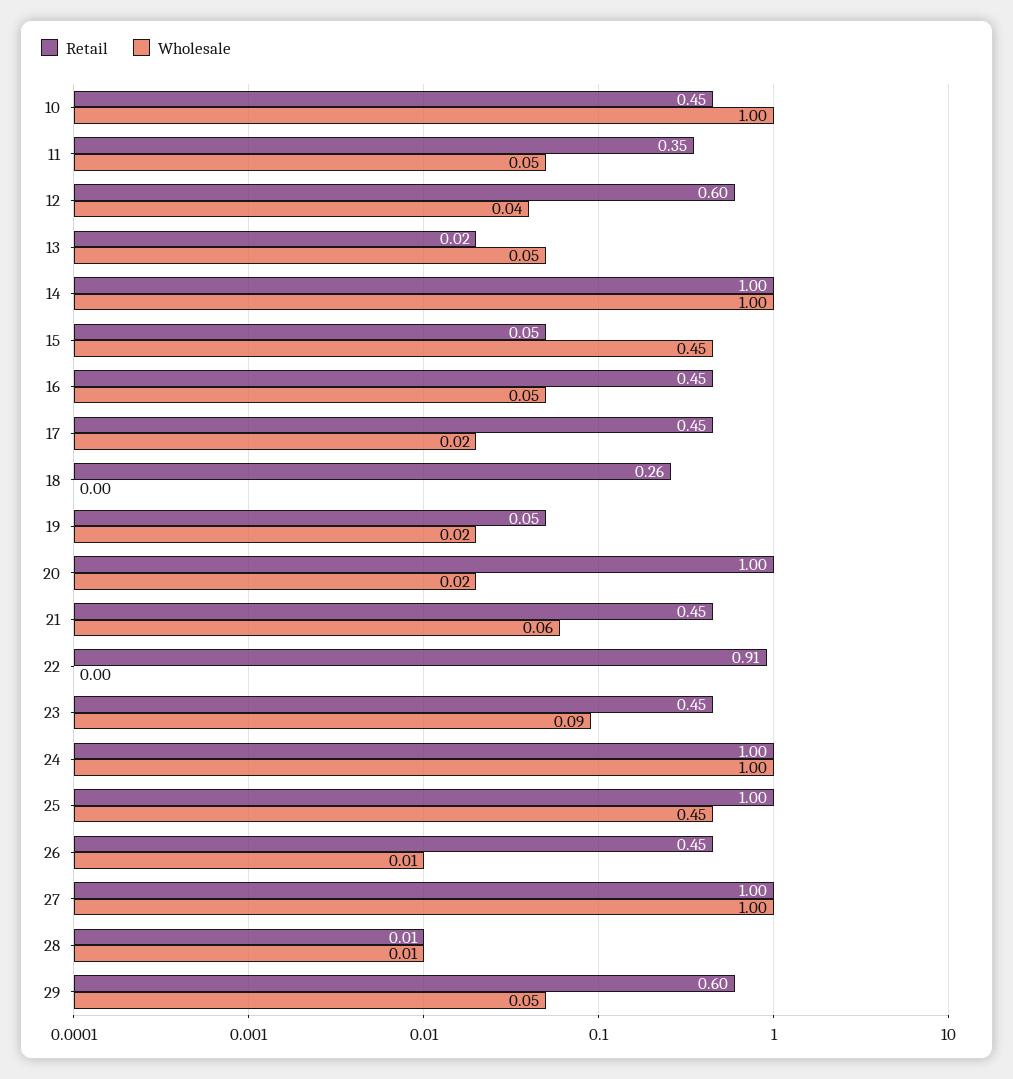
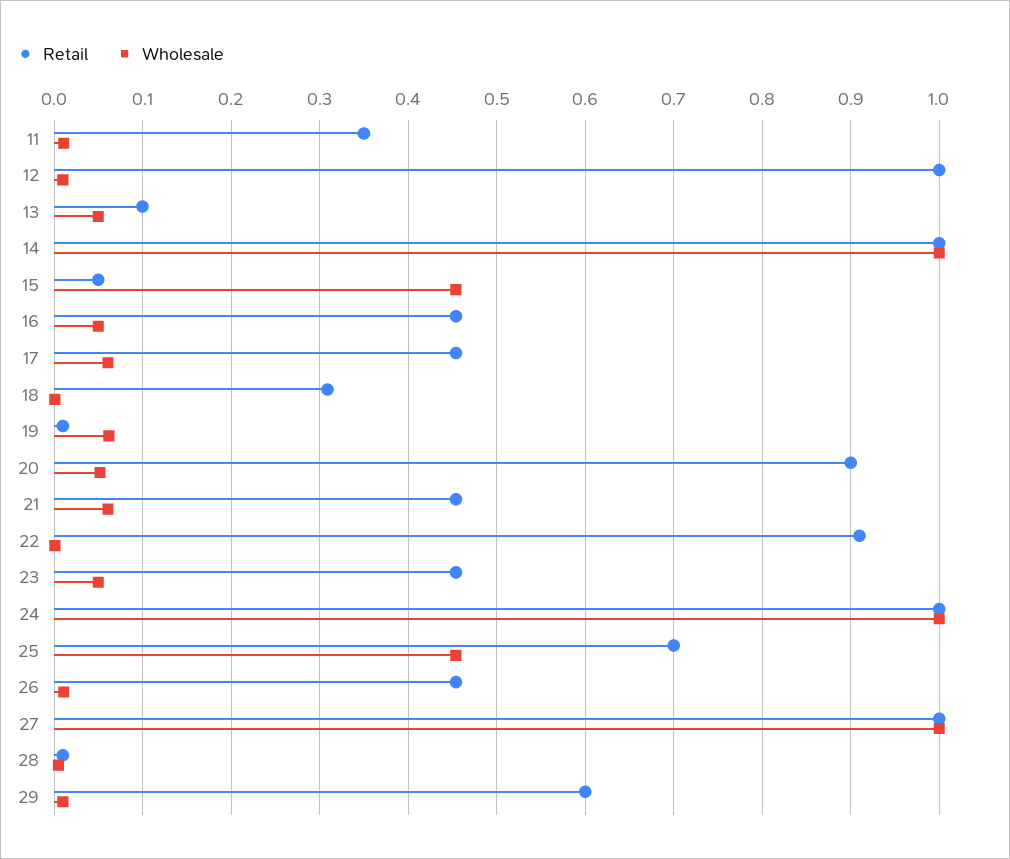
  {
    "Retail": {
-     "10": 0.45,
      "11": 0.35,
-     "12": 0.6,
+     "12": 1,
-     "13": 0.02,
+     "13": 0.1,
      "14": 1,
      "15": 0.05,
      "16": 0.45,
      "17": 0.45,
-     "18": 0.26,
+     "18": 0.31,
-     "19": 0.05,
+     "19": 0.01,
-     "20": 1,
+     "20": 0.9,
      "21": 0.45,
      "22": 0.91,
      "23": 0.45,
      "24": 1,
-     "25": 1,
+     "25": 0.7,
      "26": 0.45,
      "27": 1,
      "28": 0.01,
      "29": 0.6
    },
    "Wholesale": {
-     "10": 1,
-     "11": 0.05,
+     "11": 0.01,
-     "12": 0.04,
+     "12": 0.01,
      "13": 0.05,
      "14": 1,
      "15": 0.45,
      "16": 0.05,
-     "17": 0.02,
+     "17": 0.06,
      "18": 0,
-     "19": 0.02,
+     "19": 0.06,
-     "20": 0.02,
+     "20": 0.05,
      "21": 0.06,
      "22": 0,
-     "23": 0.09,
+     "23": 0.05,
      "24": 1,
      "25": 0.45,
      "26": 0.01,
      "27": 1,
      "28": 0.01,
-     "29": 0.05
+     "29": 0.01
    }
  }

